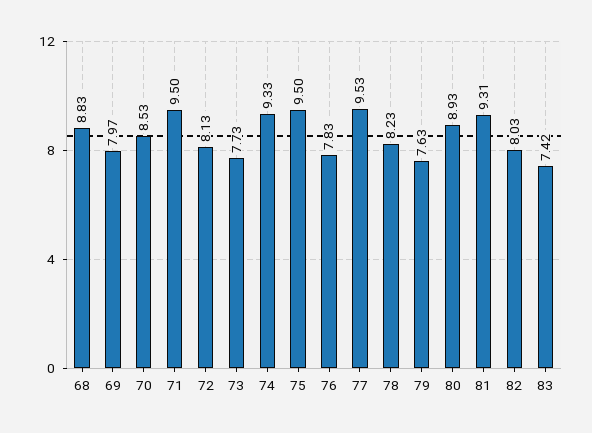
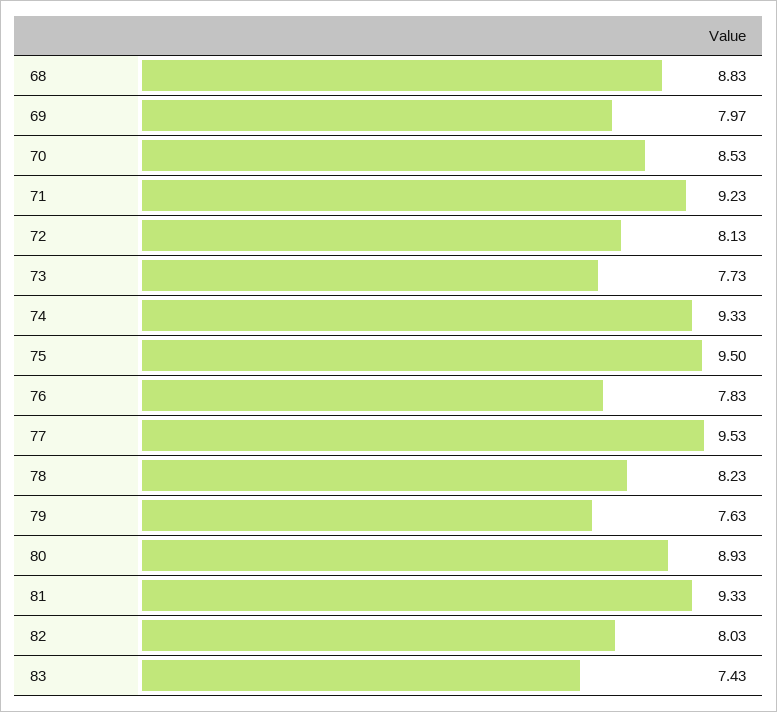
  {
    "68": 8.83,
    "69": 7.97,
    "70": 8.53,
-   "71": 9.5,
+   "71": 9.23,
    "72": 8.13,
    "73": 7.73,
    "74": 9.33,
    "75": 9.5,
    "76": 7.83,
    "77": 9.53,
    "78": 8.23,
    "79": 7.63,
    "80": 8.93,
-   "81": 9.31,
+   "81": 9.33,
    "82": 8.03,
-   "83": 7.42
+   "83": 7.43
  }

